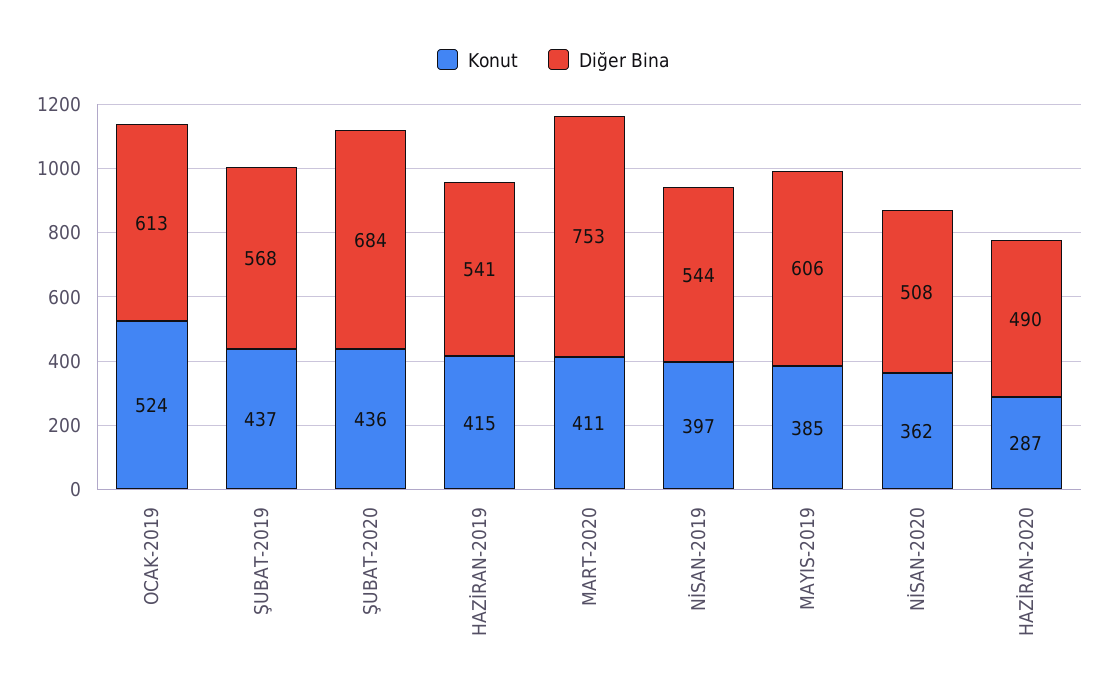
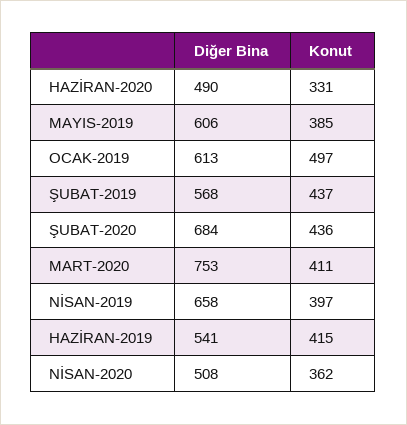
  {
    "Konut": {
-     "OCAK-2019": 524,
+     "OCAK-2019": 497,
      "ŞUBAT-2019": 437,
      "ŞUBAT-2020": 436,
      "HAZİRAN-2019": 415,
      "MART-2020": 411,
      "NİSAN-2019": 397,
      "MAYIS-2019": 385,
      "NİSAN-2020": 362,
-     "HAZİRAN-2020": 287
+     "HAZİRAN-2020": 331
    },
    "Diğer Bina": {
      "OCAK-2019": 613,
      "ŞUBAT-2019": 568,
      "ŞUBAT-2020": 684,
      "HAZİRAN-2019": 541,
      "MART-2020": 753,
-     "NİSAN-2019": 544,
+     "NİSAN-2019": 658,
      "MAYIS-2019": 606,
      "NİSAN-2020": 508,
      "HAZİRAN-2020": 490
    }
  }

